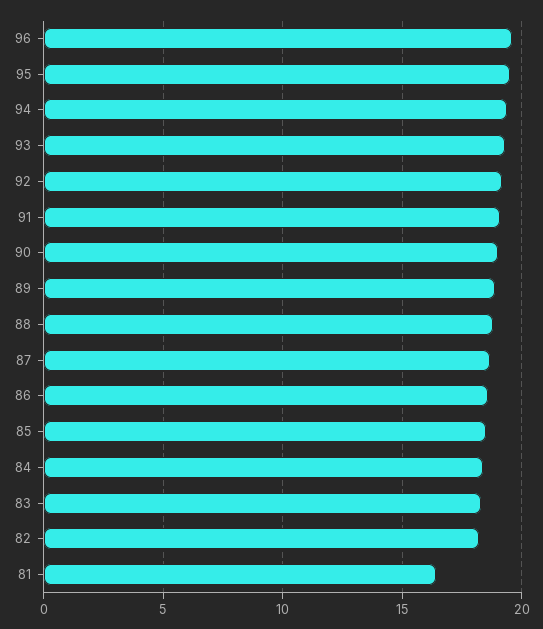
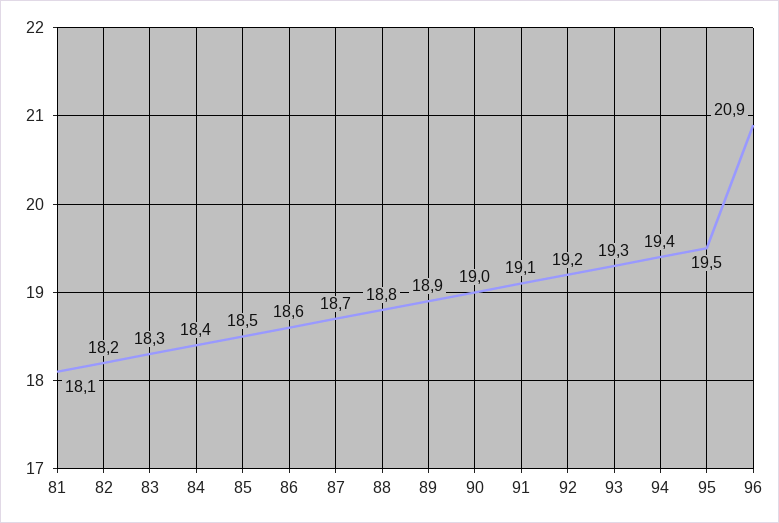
  {
-   "96": 19.5,
+   "96": 20.9,
    "95": 19.5,
    "94": 19.4,
    "93": 19.3,
    "92": 19.2,
    "91": 19.1,
    "90": 19,
    "89": 18.9,
    "88": 18.8,
    "87": 18.7,
    "86": 18.6,
    "85": 18.5,
    "84": 18.4,
    "83": 18.3,
    "82": 18.2,
-   "81": 16.5
+   "81": 18.1
  }

